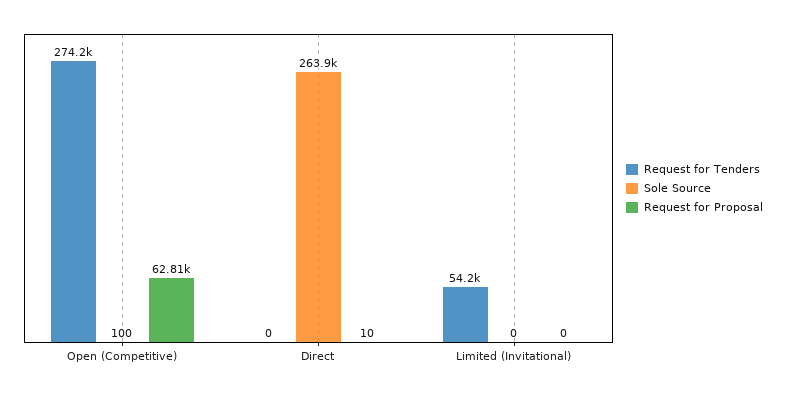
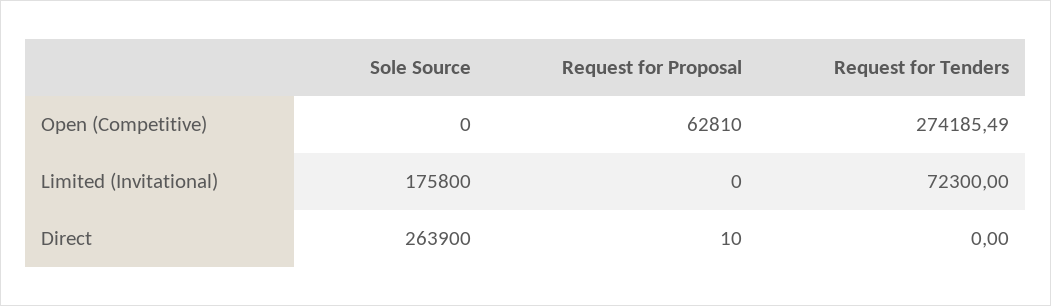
  {
    "Request for Tenders": {
      "Open (Competitive)": 274185.49,
      "Direct": 0,
-     "Limited (Invitational)": 54200
+     "Limited (Invitational)": 72300
    },
    "Sole Source": {
-     "Open (Competitive)": 100,
+     "Open (Competitive)": 0,
      "Direct": 263900,
-     "Limited (Invitational)": 0
+     "Limited (Invitational)": 175800
    },
    "Request for Proposal": {
      "Open (Competitive)": 62810,
      "Direct": 10,
      "Limited (Invitational)": 0
    }
  }

